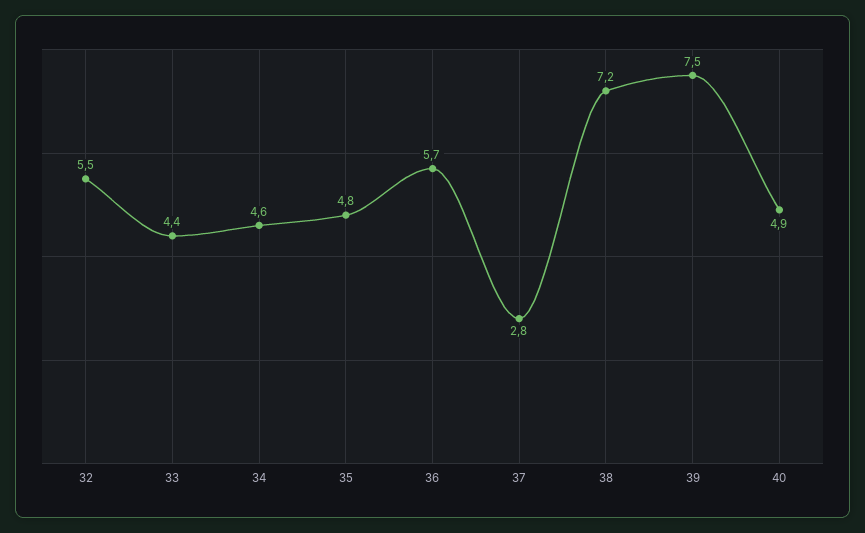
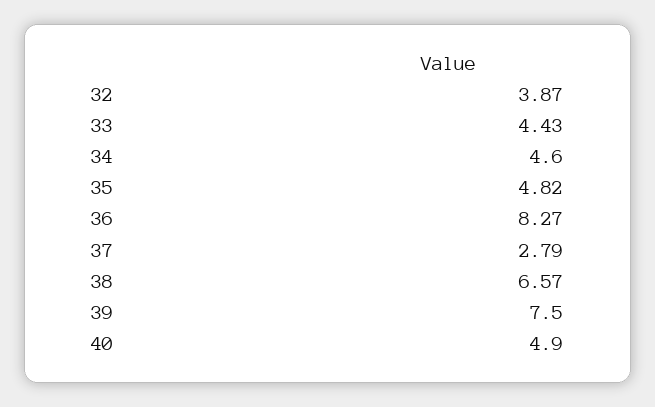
  {
-   "32": 5.5,
+   "32": 3.87,
    "33": 4.43,
    "34": 4.6,
    "35": 4.82,
-   "36": 5.7,
+   "36": 8.27,
    "37": 2.79,
-   "38": 7.2,
+   "38": 6.57,
    "39": 7.5,
    "40": 4.9
  }

